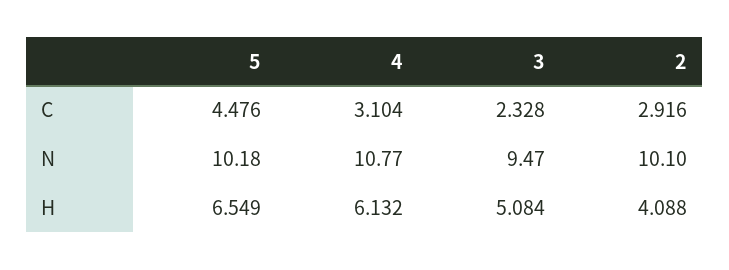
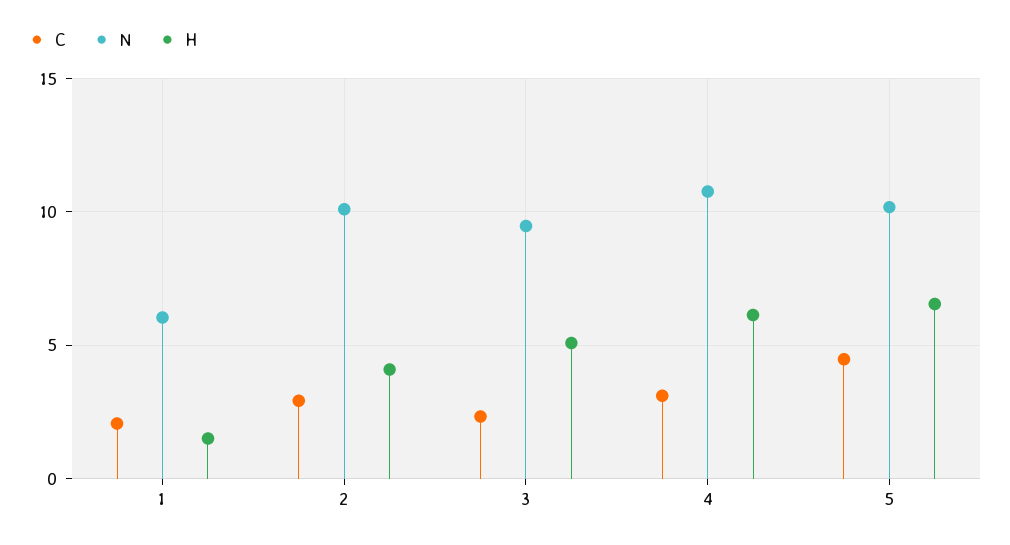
  {
    "C": {
      "5": 4.476,
      "4": 3.104,
      "3": 2.328,
-     "2": 2.916
+     "2": 2.916,
+     "1": 2
    },
    "N": {
      "5": 10.18,
      "4": 10.77,
      "3": 9.47,
-     "2": 10.1
+     "2": 10.1,
+     "1": 6
    },
    "H": {
      "5": 6.549,
      "4": 6.132,
      "3": 5.084,
-     "2": 4.088
+     "2": 4.088,
+     "1": 1.5
    }
  }

